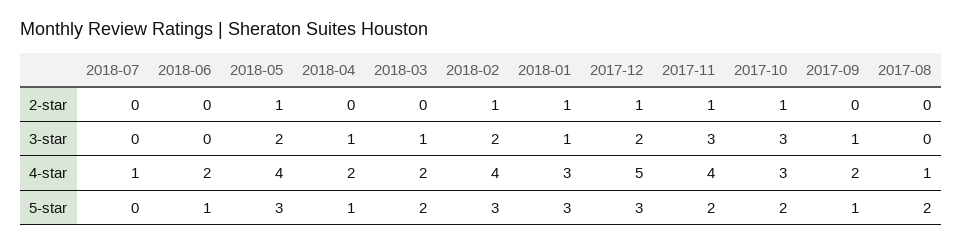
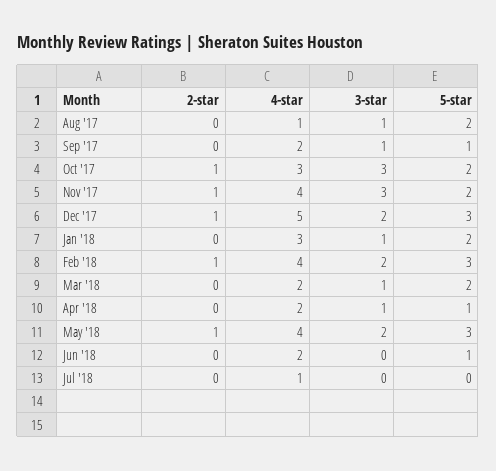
  {
    "2018-07": {
      "2-star": 0,
      "3-star": 0,
      "4-star": 1,
      "5-star": 0
    },
    "2018-06": {
      "2-star": 0,
      "3-star": 0,
      "4-star": 2,
      "5-star": 1
    },
    "2018-05": {
      "2-star": 1,
      "3-star": 2,
      "4-star": 4,
      "5-star": 3
    },
    "2018-04": {
      "2-star": 0,
      "3-star": 1,
      "4-star": 2,
      "5-star": 1
    },
    "2018-03": {
      "2-star": 0,
      "3-star": 1,
      "4-star": 2,
      "5-star": 2
    },
    "2018-02": {
      "2-star": 1,
      "3-star": 2,
      "4-star": 4,
      "5-star": 3
    },
    "2018-01": {
-     "2-star": 1,
+     "2-star": 0,
      "3-star": 1,
      "4-star": 3,
-     "5-star": 3
+     "5-star": 2
    },
    "2017-12": {
      "2-star": 1,
      "3-star": 2,
      "4-star": 5,
      "5-star": 3
    },
    "2017-11": {
      "2-star": 1,
      "3-star": 3,
      "4-star": 4,
      "5-star": 2
    },
    "2017-10": {
      "2-star": 1,
      "3-star": 3,
      "4-star": 3,
      "5-star": 2
    },
    "2017-09": {
      "2-star": 0,
      "3-star": 1,
      "4-star": 2,
      "5-star": 1
    },
    "2017-08": {
      "2-star": 0,
-     "3-star": 0,
+     "3-star": 1,
      "4-star": 1,
      "5-star": 2
    }
  }

